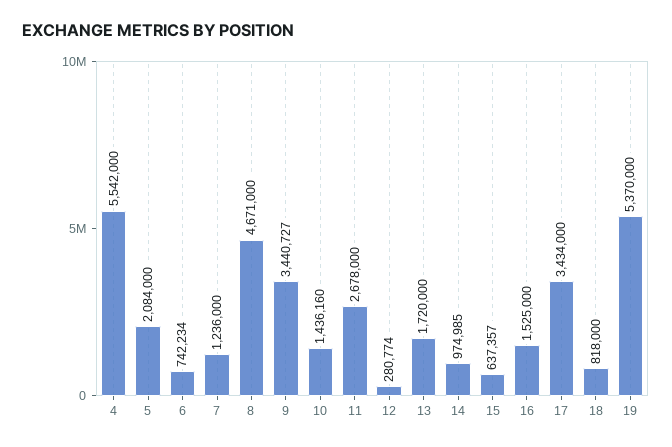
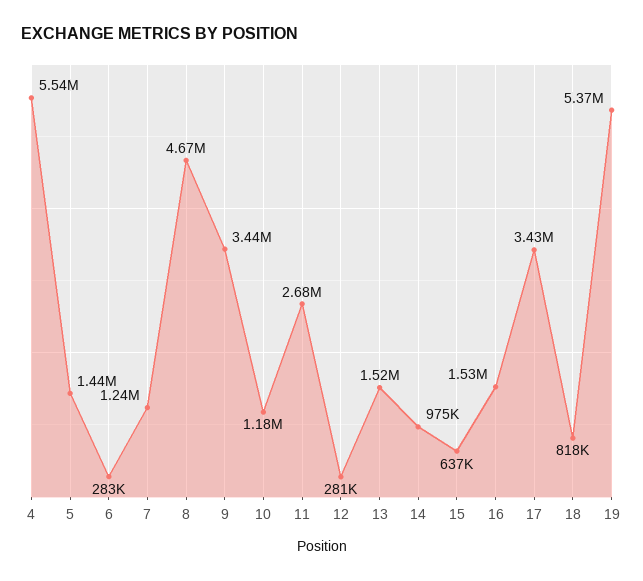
  {
    "4": 5542000,
-   "5": 2084000,
+   "5": 1440000,
-   "6": 742234,
+   "6": 283000,
    "7": 1236000,
    "8": 4671000,
    "9": 3440727,
-   "10": 1436160,
+   "10": 1180000,
    "11": 2678000,
    "12": 280774,
-   "13": 1720000,
+   "13": 1520000,
    "14": 974985,
    "15": 637357,
    "16": 1525000,
    "17": 3434000,
    "18": 818000,
    "19": 5370000
  }

